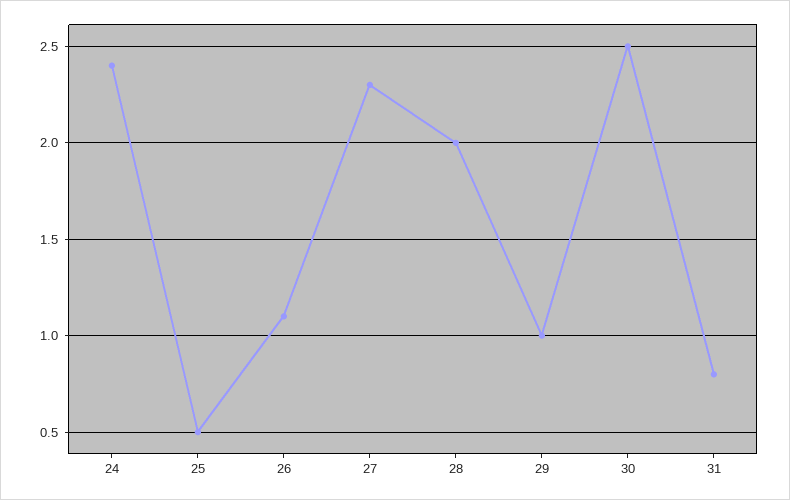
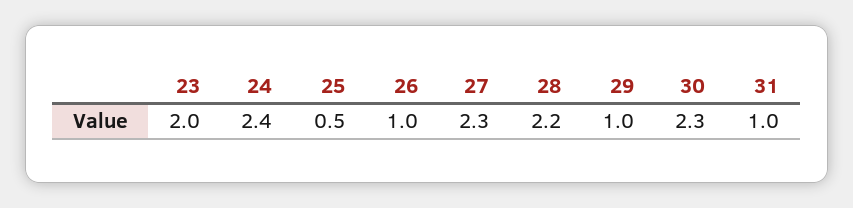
  {
    "24": 2.4,
    "25": 0.5,
-   "26": 1.1,
+   "26": 1,
    "27": 2.3,
-   "28": 2,
+   "28": 2.2,
    "29": 1,
-   "30": 2.5,
+   "30": 2.3,
-   "31": 0.8
+   "31": 1,
+   "23": 2
  }

